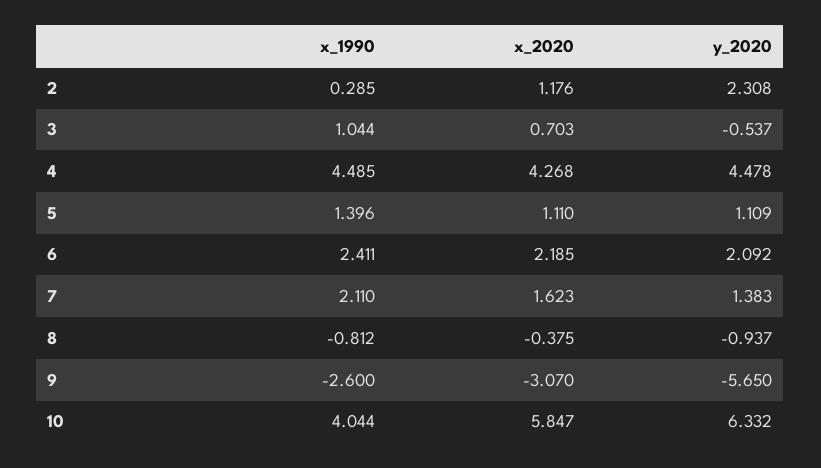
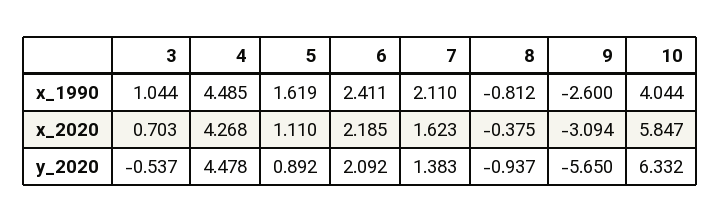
  {
    "x_1990": {
-     "2": 0.285,
      "3": 1.044,
      "4": 4.485,
-     "5": 1.396,
+     "5": 1.619,
      "6": 2.411,
      "7": 2.11,
      "8": -0.812,
      "9": -2.6,
      "10": 4.044
    },
    "x_2020": {
-     "2": 1.176,
      "3": 0.703,
      "4": 4.268,
      "5": 1.11,
      "6": 2.185,
      "7": 1.623,
      "8": -0.375,
-     "9": -3.07,
+     "9": -3.094,
      "10": 5.847
    },
    "y_2020": {
-     "2": 2.308,
      "3": -0.537,
      "4": 4.478,
-     "5": 1.109,
+     "5": 0.892,
      "6": 2.092,
      "7": 1.383,
      "8": -0.937,
      "9": -5.65,
      "10": 6.332
    }
  }

